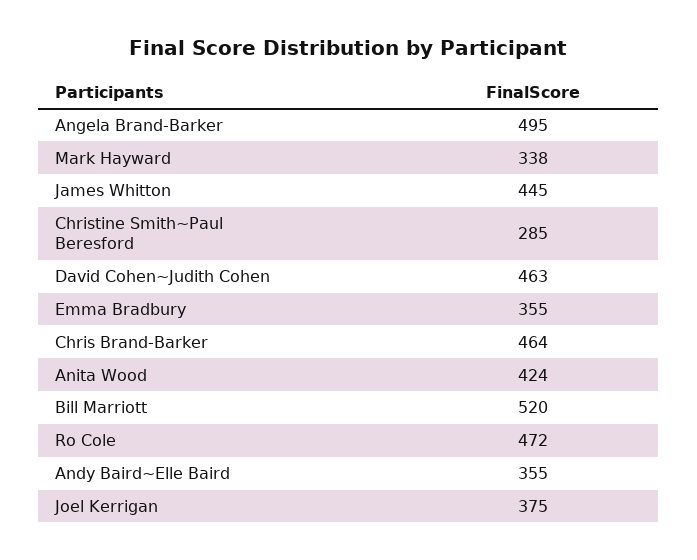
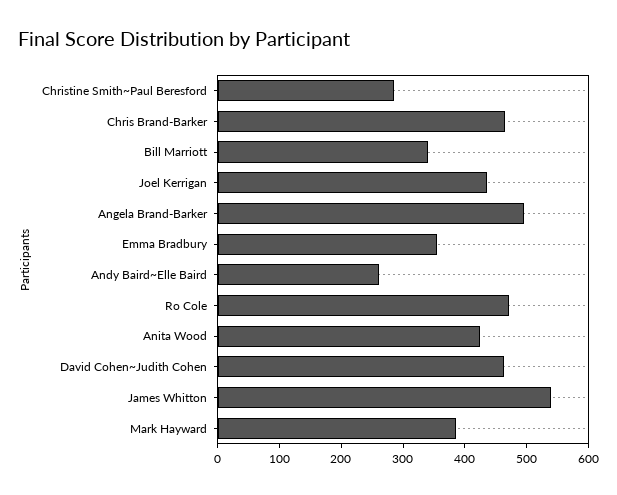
  {
    "Angela Brand-Barker": 495,
-   "Mark Hayward": 338,
+   "Mark Hayward": 380,
-   "James Whitton": 445,
+   "James Whitton": 540,
    "Christine Smith~Paul Beresford": 285,
    "David Cohen~Judith Cohen": 463,
    "Emma Bradbury": 355,
    "Chris Brand-Barker": 464,
    "Anita Wood": 424,
-   "Bill Marriott": 520,
+   "Bill Marriott": 340,
    "Ro Cole": 472,
-   "Andy Baird~Elle Baird": 355,
+   "Andy Baird~Elle Baird": 260,
-   "Joel Kerrigan": 375
+   "Joel Kerrigan": 440
  }

